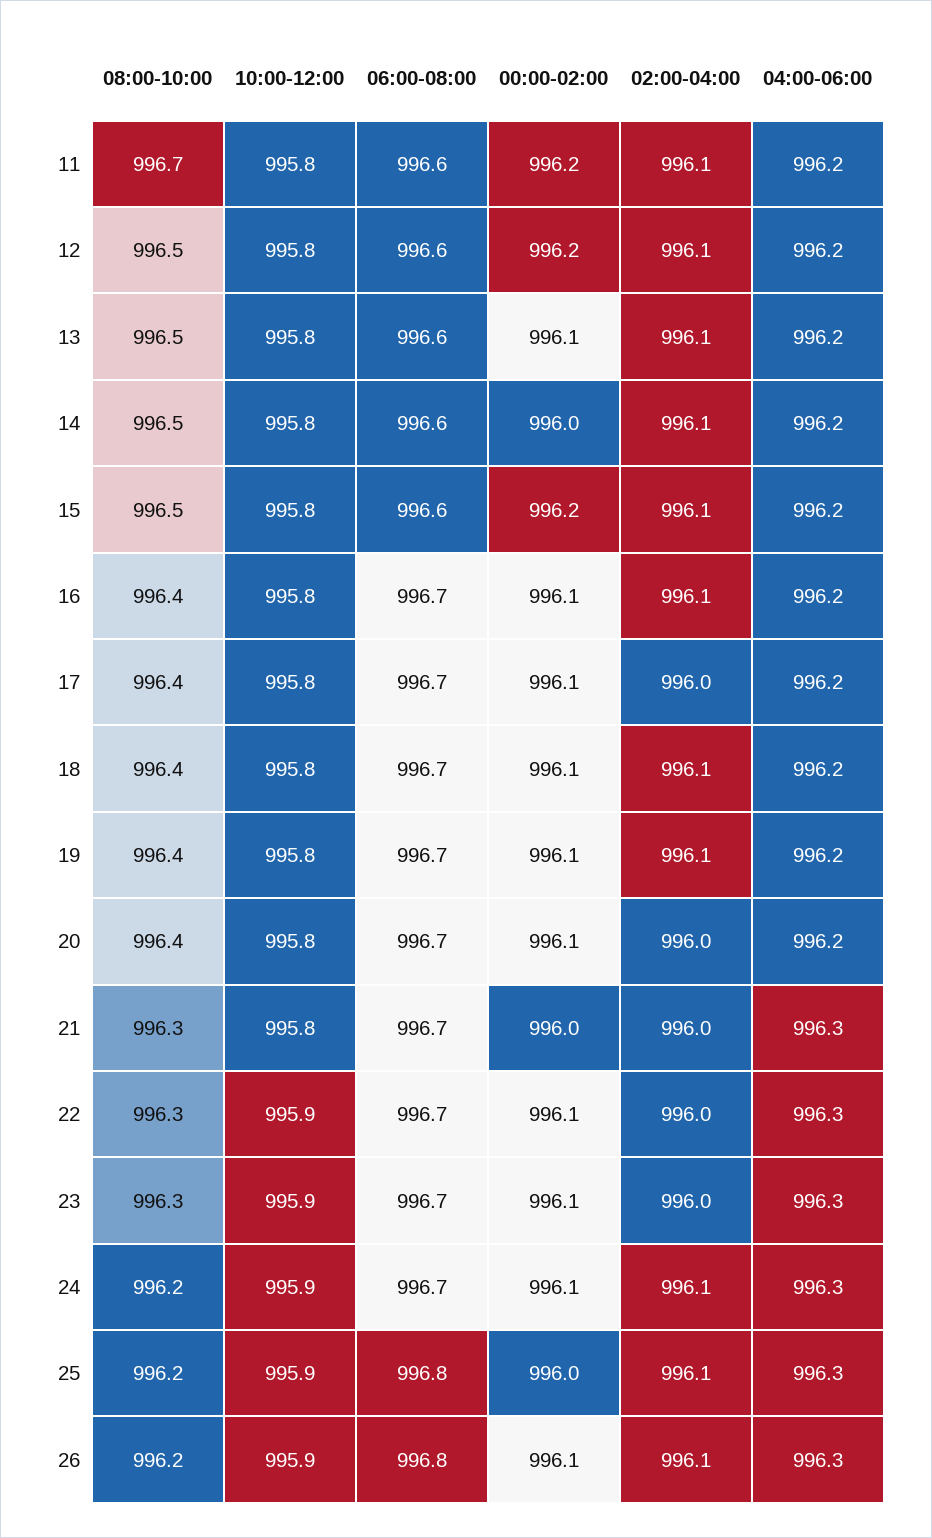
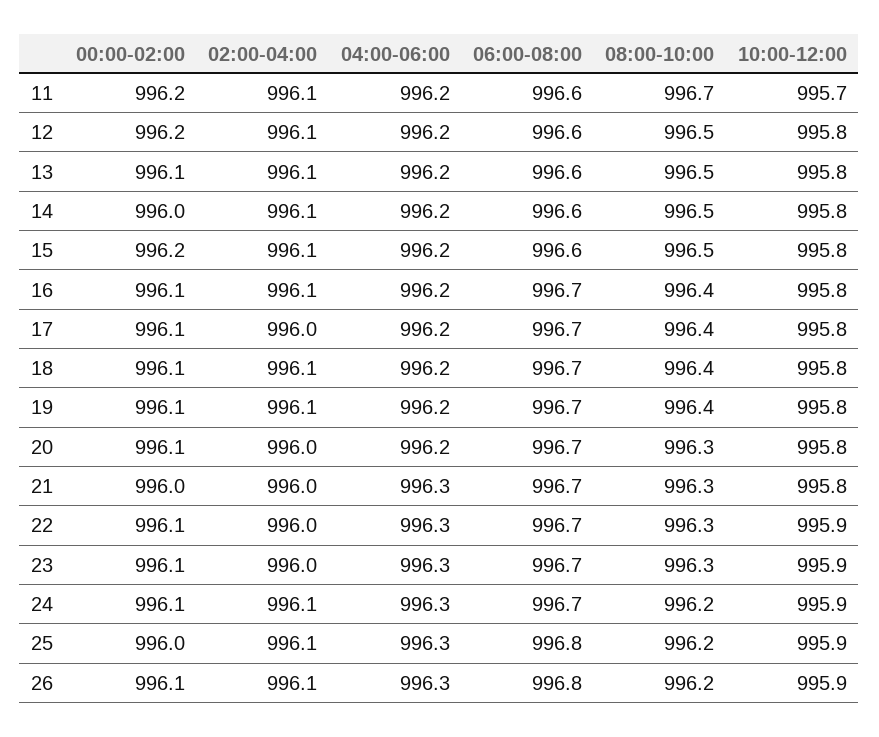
  {
    "08:00-10:00": {
      "11": 996.7,
      "12": 996.5,
      "13": 996.5,
      "14": 996.5,
      "15": 996.5,
      "16": 996.4,
      "17": 996.4,
      "18": 996.4,
      "19": 996.4,
-     "20": 996.4,
+     "20": 996.3,
      "21": 996.3,
      "22": 996.3,
      "23": 996.3,
      "24": 996.2,
      "25": 996.2,
      "26": 996.2
    },
    "10:00-12:00": {
-     "11": 995.8,
+     "11": 995.7,
      "12": 995.8,
      "13": 995.8,
      "14": 995.8,
      "15": 995.8,
      "16": 995.8,
      "17": 995.8,
      "18": 995.8,
      "19": 995.8,
      "20": 995.8,
      "21": 995.8,
      "22": 995.9,
      "23": 995.9,
      "24": 995.9,
      "25": 995.9,
      "26": 995.9
    },
    "06:00-08:00": {
      "11": 996.6,
      "12": 996.6,
      "13": 996.6,
      "14": 996.6,
      "15": 996.6,
      "16": 996.7,
      "17": 996.7,
      "18": 996.7,
      "19": 996.7,
      "20": 996.7,
      "21": 996.7,
      "22": 996.7,
      "23": 996.7,
      "24": 996.7,
      "25": 996.8,
      "26": 996.8
    },
    "00:00-02:00": {
      "11": 996.2,
      "12": 996.2,
      "13": 996.1,
      "14": 996,
      "15": 996.2,
      "16": 996.1,
      "17": 996.1,
      "18": 996.1,
      "19": 996.1,
      "20": 996.1,
      "21": 996,
      "22": 996.1,
      "23": 996.1,
      "24": 996.1,
      "25": 996,
      "26": 996.1
    },
    "02:00-04:00": {
      "11": 996.1,
      "12": 996.1,
      "13": 996.1,
      "14": 996.1,
      "15": 996.1,
      "16": 996.1,
      "17": 996,
      "18": 996.1,
      "19": 996.1,
      "20": 996,
      "21": 996,
      "22": 996,
      "23": 996,
      "24": 996.1,
      "25": 996.1,
      "26": 996.1
    },
    "04:00-06:00": {
      "11": 996.2,
      "12": 996.2,
      "13": 996.2,
      "14": 996.2,
      "15": 996.2,
      "16": 996.2,
      "17": 996.2,
      "18": 996.2,
      "19": 996.2,
      "20": 996.2,
      "21": 996.3,
      "22": 996.3,
      "23": 996.3,
      "24": 996.3,
      "25": 996.3,
      "26": 996.3
    }
  }

